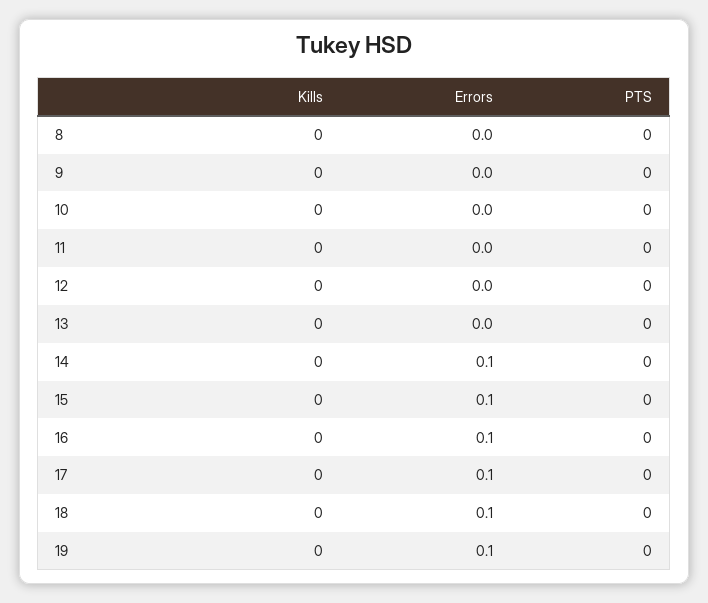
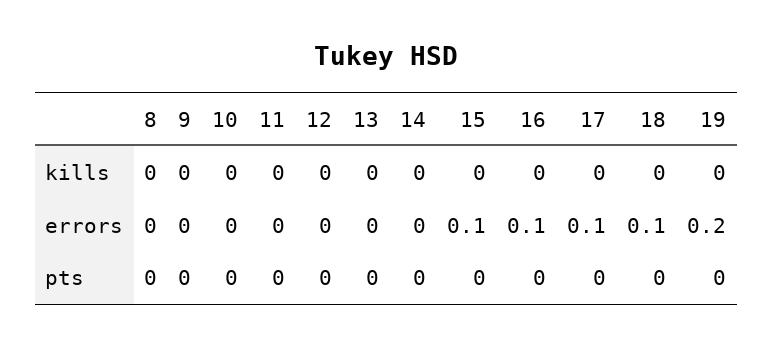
  {
    "Kills": {
      "8": 0,
      "9": 0,
      "10": 0,
      "11": 0,
      "12": 0,
      "13": 0,
      "14": 0,
      "15": 0,
      "16": 0,
      "17": 0,
      "18": 0,
      "19": 0
    },
    "Errors": {
      "8": 0,
      "9": 0,
      "10": 0,
      "11": 0,
      "12": 0,
      "13": 0,
-     "14": 0.1,
+     "14": 0,
      "15": 0.1,
      "16": 0.1,
      "17": 0.1,
      "18": 0.1,
-     "19": 0.1
+     "19": 0.2
    },
    "PTS": {
      "8": 0,
      "9": 0,
      "10": 0,
      "11": 0,
      "12": 0,
      "13": 0,
      "14": 0,
      "15": 0,
      "16": 0,
      "17": 0,
      "18": 0,
      "19": 0
    }
  }

